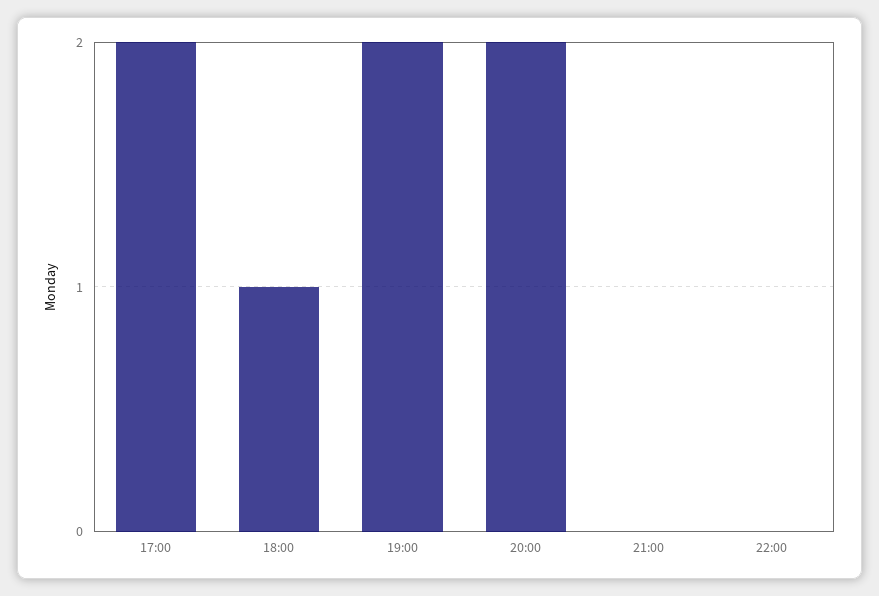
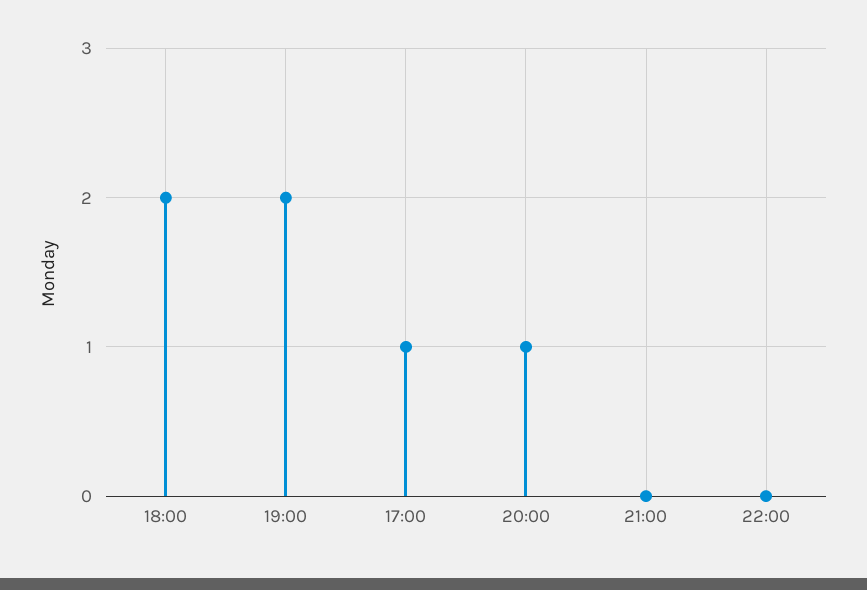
  {
-   "17:00": 2,
+   "17:00": 1,
-   "18:00": 1,
+   "18:00": 2,
    "19:00": 2,
-   "20:00": 2,
+   "20:00": 1,
    "21:00": 0,
    "22:00": 0
  }

